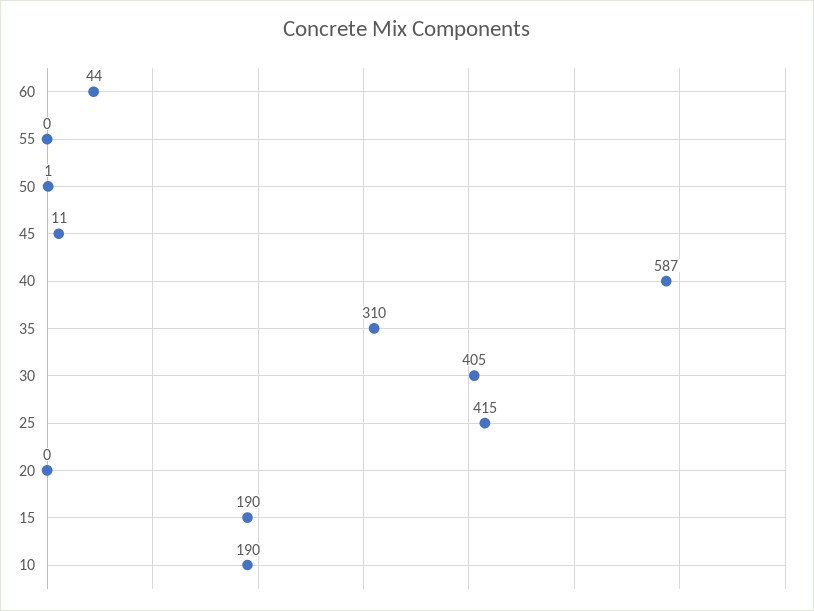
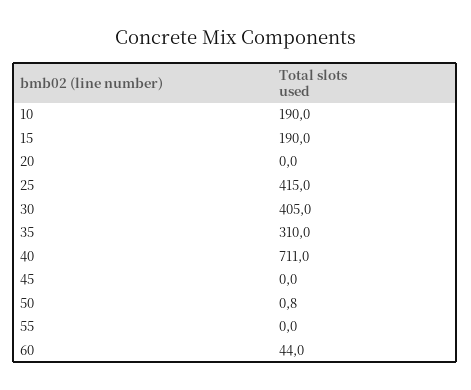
  {
    "60": 44,
    "55": 0,
    "50": 0.8,
-   "45": 11,
+   "45": 0,
-   "40": 587,
+   "40": 711,
    "35": 310,
    "30": 405,
    "25": 415,
    "20": 0,
    "15": 190,
    "10": 190
  }

